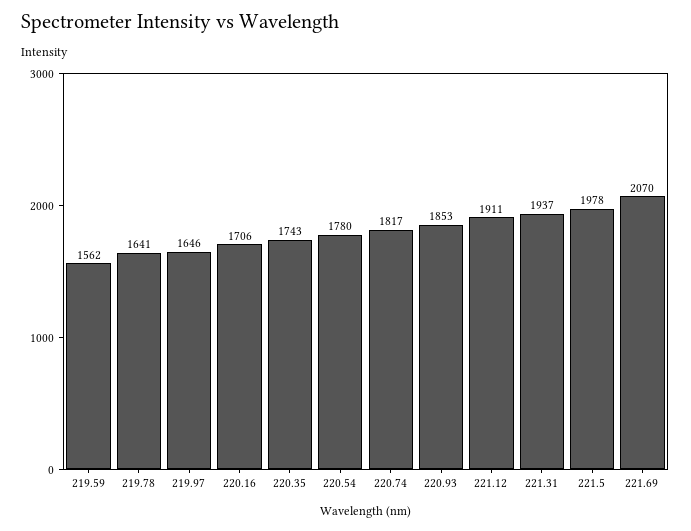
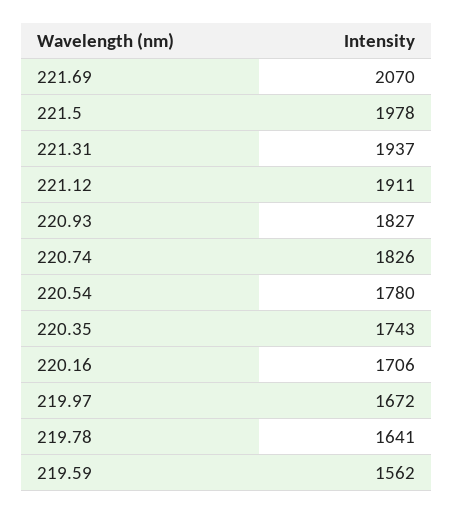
  {
    "219.59": 1562,
    "219.78": 1641,
-   "219.97": 1646,
+   "219.97": 1672,
    "220.16": 1706,
    "220.35": 1743,
    "220.54": 1780,
-   "220.74": 1817,
+   "220.74": 1826,
-   "220.93": 1853,
+   "220.93": 1827,
    "221.12": 1911,
    "221.31": 1937,
    "221.5": 1978,
    "221.69": 2070
  }

